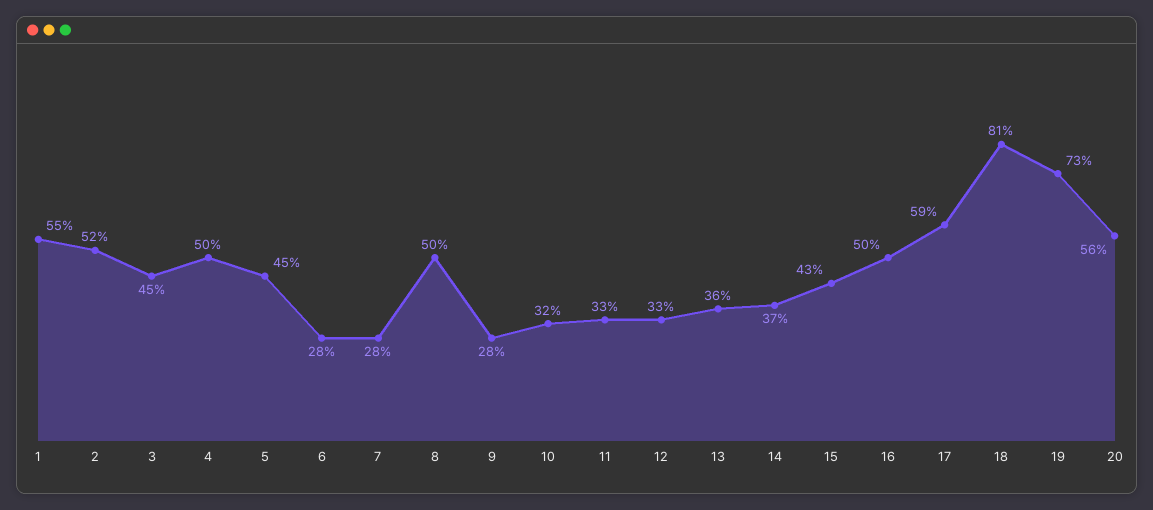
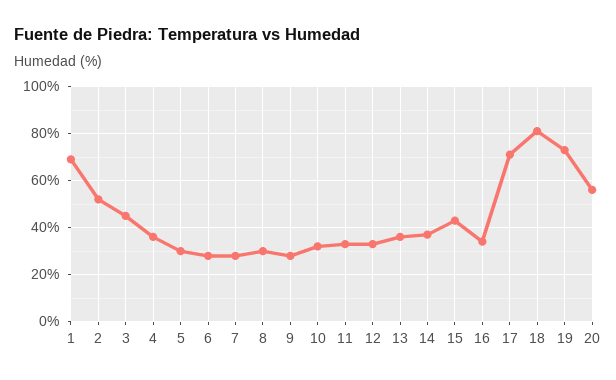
  {
-   "1": 55,
+   "1": 70,
    "2": 52,
    "3": 45,
-   "4": 50,
+   "4": 35,
-   "5": 45,
+   "5": 30,
    "6": 28,
    "7": 28,
-   "8": 50,
+   "8": 30,
    "9": 28,
    "10": 32,
    "11": 33,
    "12": 33,
    "13": 36,
    "14": 37,
    "15": 43,
-   "16": 50,
+   "16": 35,
-   "17": 59,
+   "17": 70,
    "18": 81,
    "19": 73,
    "20": 56
  }

